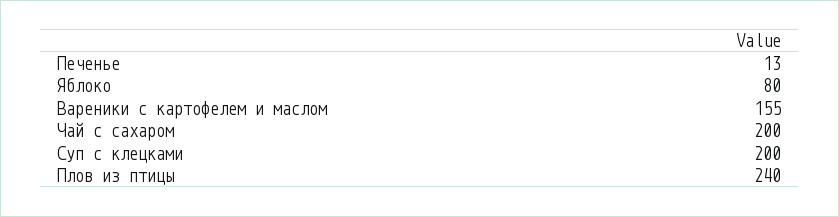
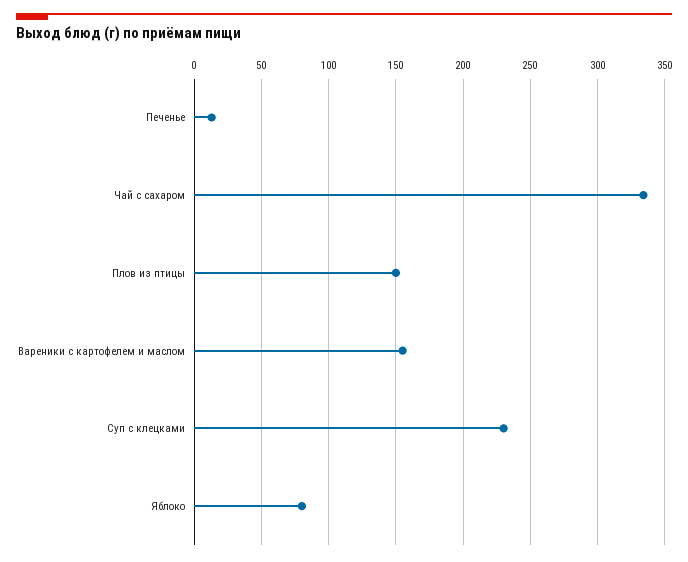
  {
    "Печенье": 13,
    "Яблоко": 80,
    "Вареники с картофелем и маслом": 155,
-   "Чай с сахаром": 200,
+   "Чай с сахаром": 335,
-   "Суп с клецками": 200,
+   "Суп с клецками": 230,
-   "Плов из птицы": 240
+   "Плов из птицы": 150
  }

